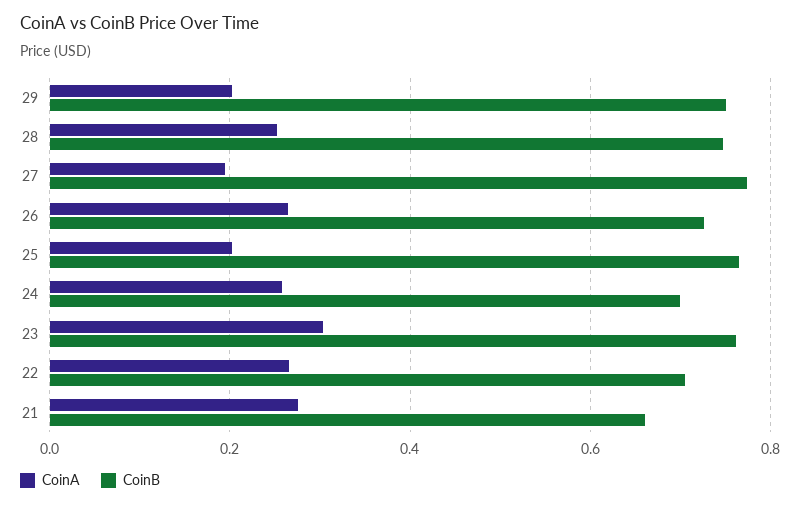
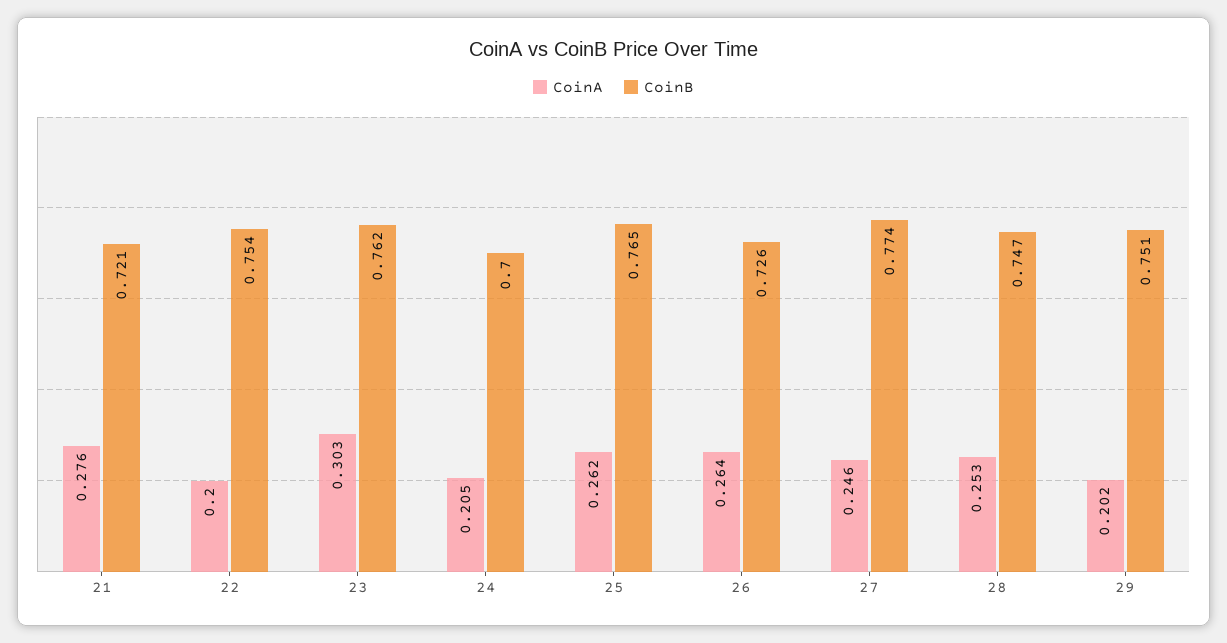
  {
    "CoinA": {
      "29": 0.202,
      "28": 0.253,
-     "27": 0.2,
+     "27": 0.246,
      "26": 0.264,
-     "25": 0.2,
+     "25": 0.262,
-     "24": 0.26,
+     "24": 0.205,
      "23": 0.303,
-     "22": 0.26,
+     "22": 0.2,
      "21": 0.276
    },
    "CoinB": {
      "29": 0.751,
      "28": 0.747,
      "27": 0.774,
      "26": 0.726,
      "25": 0.765,
      "24": 0.7,
      "23": 0.762,
-     "22": 0.7,
+     "22": 0.754,
-     "21": 0.66
+     "21": 0.721
    }
  }

